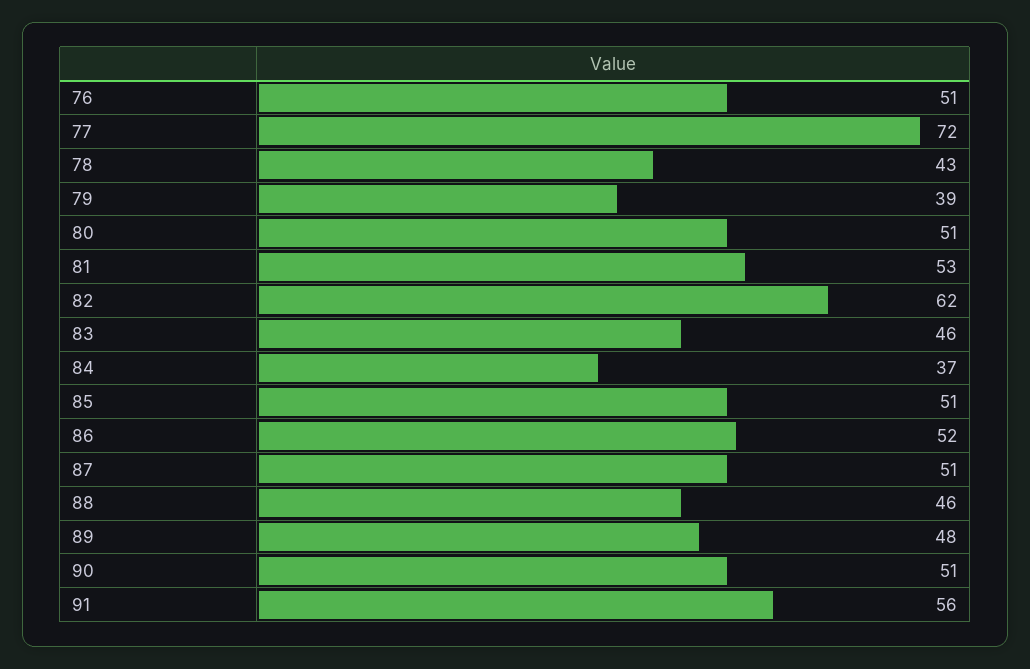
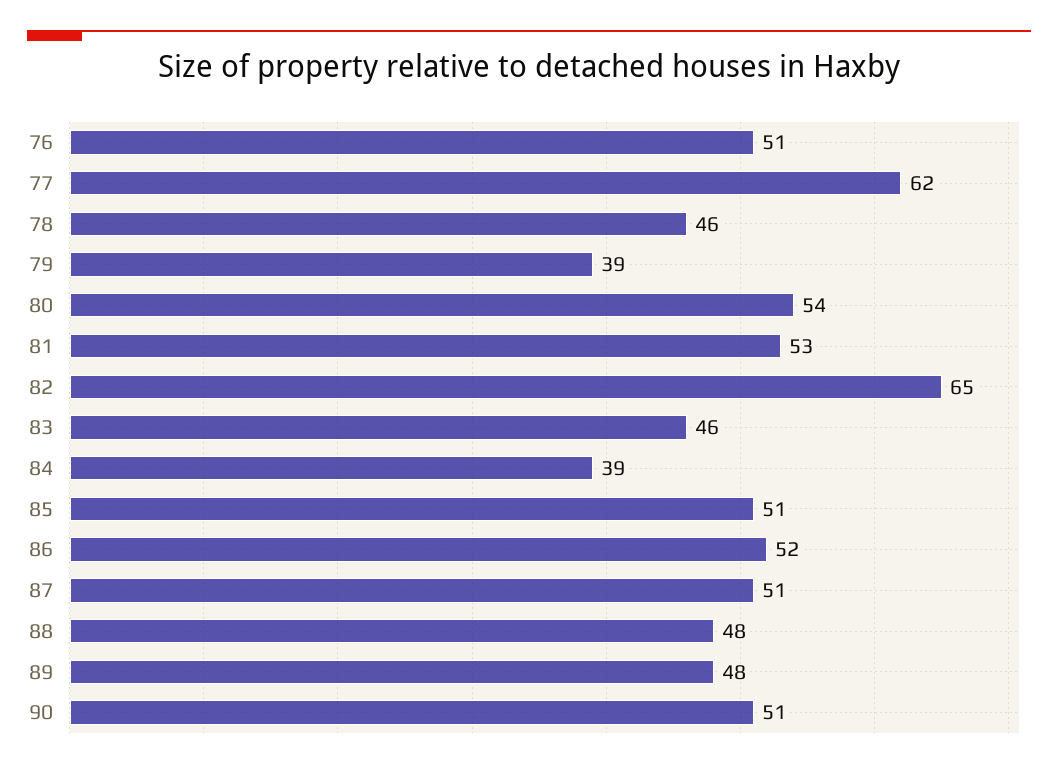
  {
    "76": 51,
-   "77": 72,
+   "77": 62,
-   "78": 43,
+   "78": 46,
    "79": 39,
-   "80": 51,
+   "80": 54,
    "81": 53,
-   "82": 62,
+   "82": 65,
    "83": 46,
-   "84": 37,
+   "84": 39,
    "85": 51,
    "86": 52,
    "87": 51,
-   "88": 46,
+   "88": 48,
    "89": 48,
-   "90": 51,
+   "90": 51
-   "91": 56
  }

